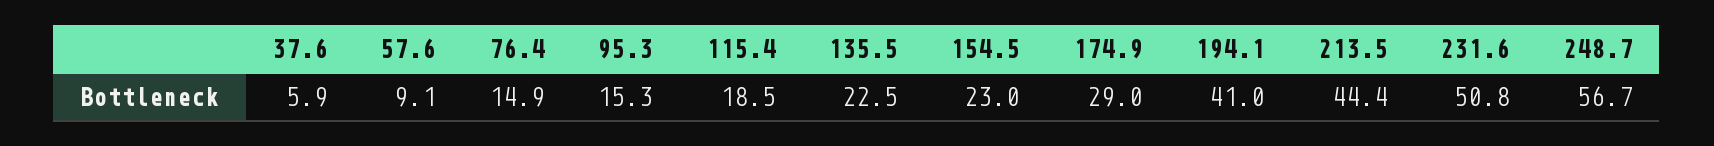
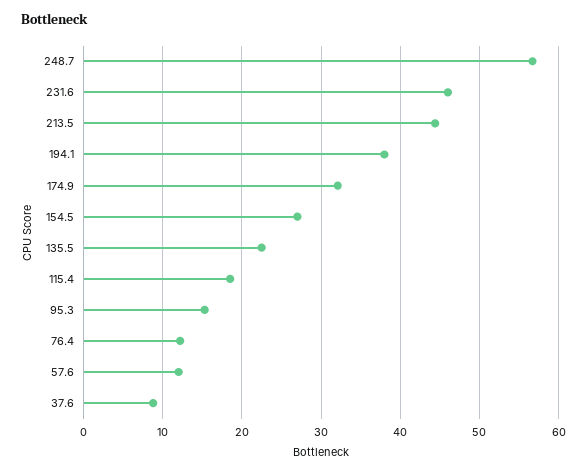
  {
-   "37.6": 5.9,
+   "37.6": 9,
-   "57.6": 9.1,
+   "57.6": 12,
-   "76.4": 14.9,
+   "76.4": 12,
    "95.3": 15.3,
    "115.4": 18.5,
    "135.5": 22.5,
-   "154.5": 23,
+   "154.5": 27,
-   "174.9": 29,
+   "174.9": 32,
-   "194.1": 41,
+   "194.1": 38,
    "213.5": 44.4,
-   "231.6": 50.8,
+   "231.6": 46,
    "248.7": 56.7
  }

